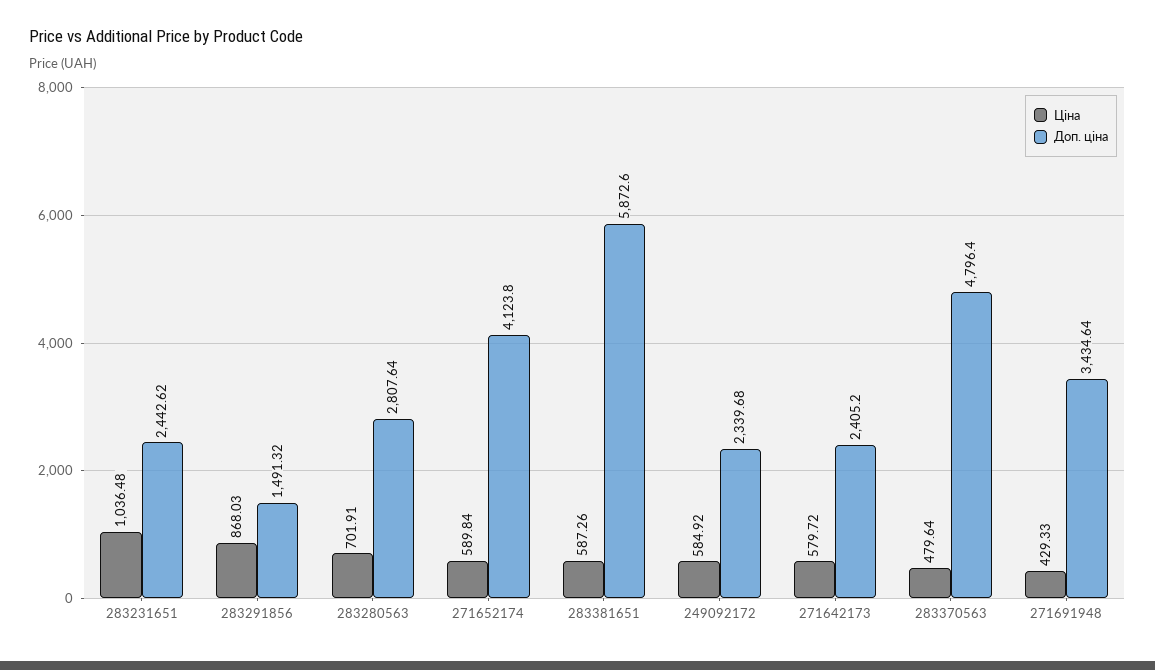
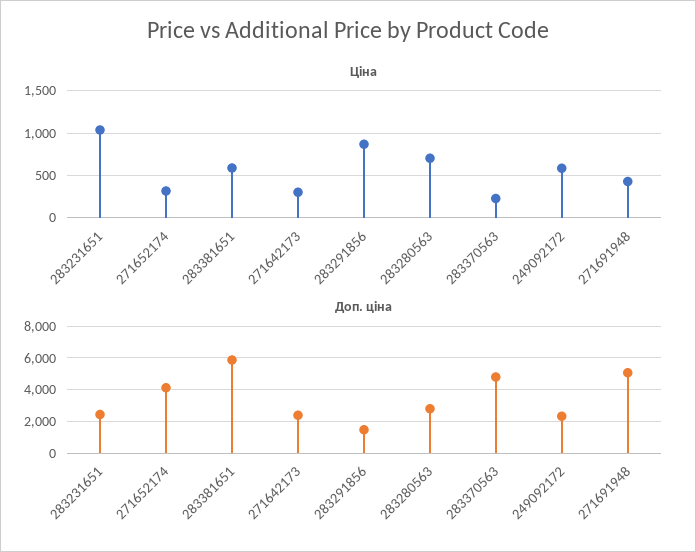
  {
    "Ціна": {
      "283231651": 1036.48,
      "283291856": 868.03,
      "283280563": 701.91,
-     "271652174": 589.84,
+     "271652174": 300,
      "283381651": 587.26,
      "249092172": 584.92,
-     "271642173": 579.72,
+     "271642173": 300,
-     "283370563": 479.64,
+     "283370563": 200,
      "271691948": 429.33
    },
    "Доп. ціна": {
      "283231651": 2442.62,
      "283291856": 1491.32,
      "283280563": 2807.64,
      "271652174": 4123.8,
      "283381651": 5872.6,
      "249092172": 2339.68,
      "271642173": 2405.2,
      "283370563": 4796.4,
-     "271691948": 3434.64
+     "271691948": 5000
    }
  }

